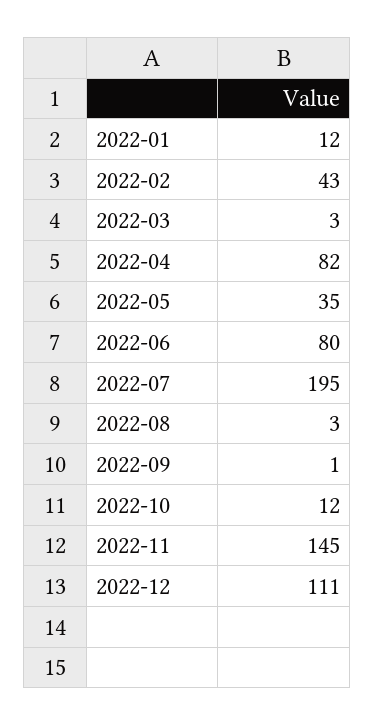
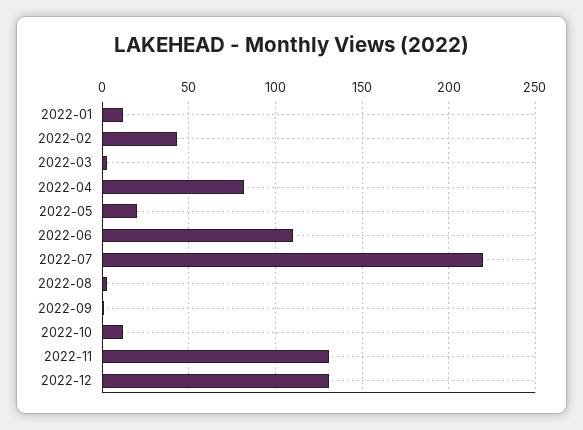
  {
    "2022-01": 12,
    "2022-02": 43,
    "2022-03": 3,
    "2022-04": 82,
-   "2022-05": 35,
+   "2022-05": 20,
-   "2022-06": 80,
+   "2022-06": 110,
-   "2022-07": 195,
+   "2022-07": 220,
    "2022-08": 3,
    "2022-09": 1,
    "2022-10": 12,
-   "2022-11": 145,
+   "2022-11": 130,
-   "2022-12": 111
+   "2022-12": 130
  }

